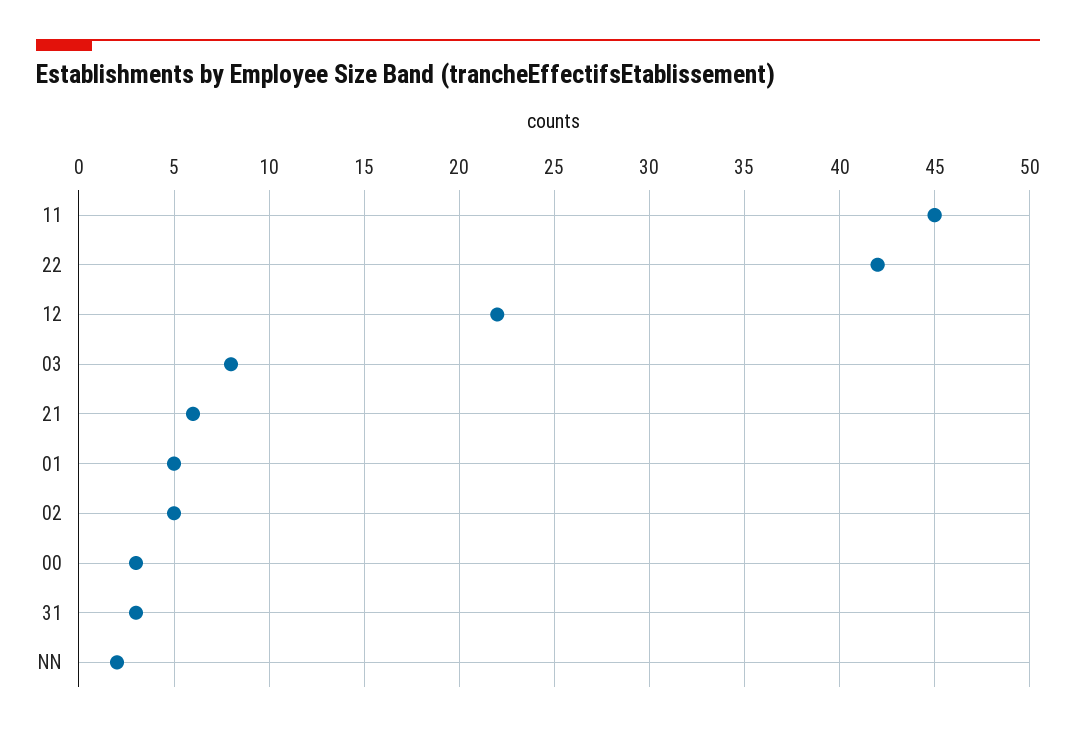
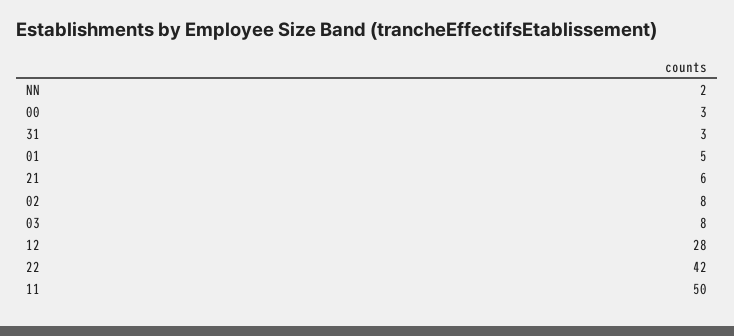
  {
-   "11": 45,
+   "11": 50,
    "22": 42,
-   "12": 22,
+   "12": 28,
    "03": 8,
    "21": 6,
    "01": 5,
-   "02": 5,
+   "02": 8,
    "00": 3,
    "31": 3,
    "NN": 2
  }

